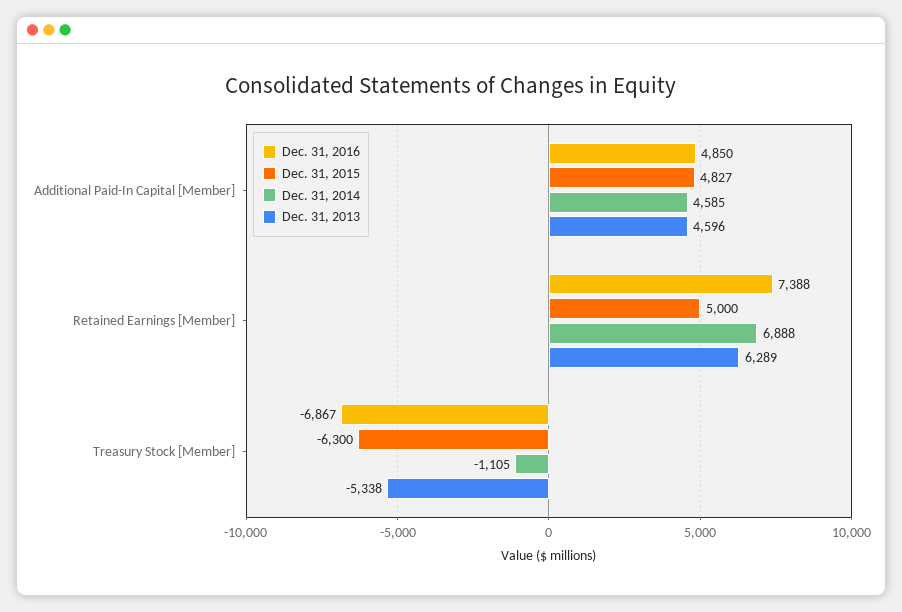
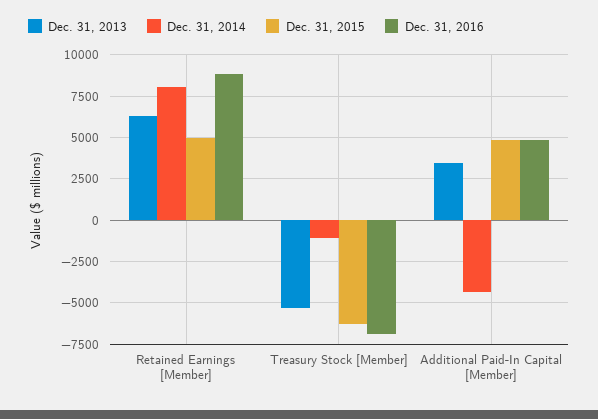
  {
    "Dec. 31, 2016": {
      "Additional Paid-In Capital [Member]": 4850,
-     "Retained Earnings [Member]": 7388,
+     "Retained Earnings [Member]": 9000,
      "Treasury Stock [Member]": -6867
    },
    "Dec. 31, 2015": {
      "Additional Paid-In Capital [Member]": 4827,
      "Retained Earnings [Member]": 5000,
      "Treasury Stock [Member]": -6300
    },
    "Dec. 31, 2014": {
-     "Additional Paid-In Capital [Member]": 4585,
+     "Additional Paid-In Capital [Member]": -4500,
-     "Retained Earnings [Member]": 6888,
+     "Retained Earnings [Member]": 8000,
      "Treasury Stock [Member]": -1105
    },
    "Dec. 31, 2013": {
-     "Additional Paid-In Capital [Member]": 4596,
+     "Additional Paid-In Capital [Member]": 3500,
      "Retained Earnings [Member]": 6289,
      "Treasury Stock [Member]": -5338
    }
  }

